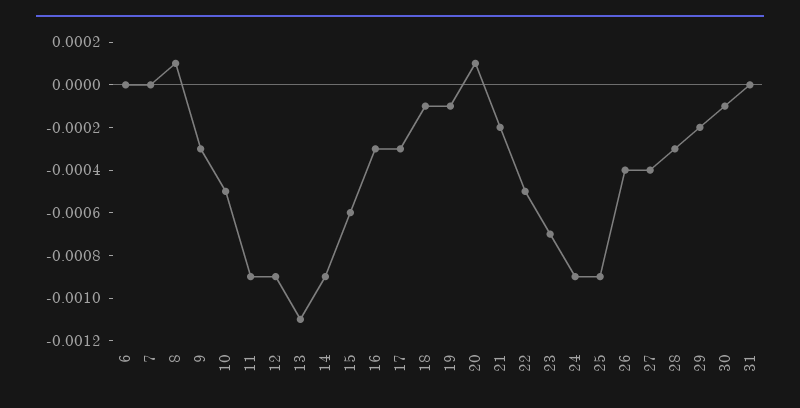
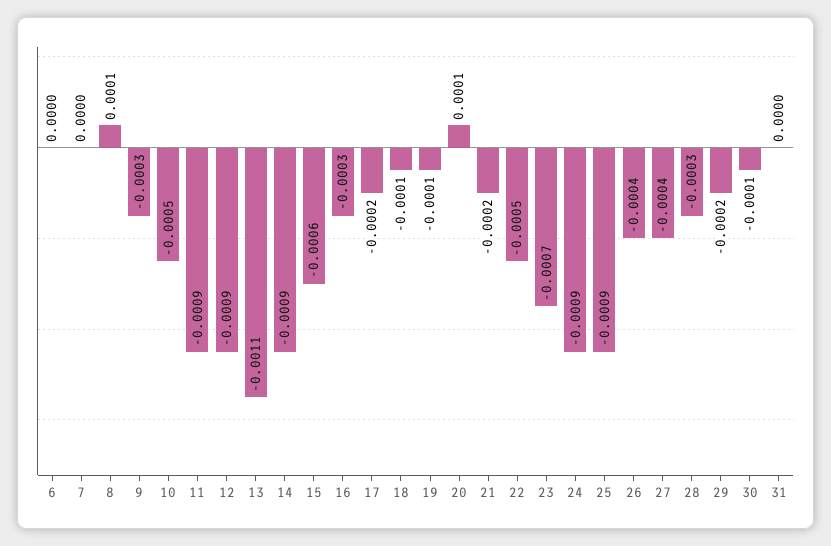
  {
    "6": 0,
    "7": 0,
    "8": 0.0001,
    "9": -0.0003,
    "10": -0.0005,
    "11": -0.0009,
    "12": -0.0009,
    "13": -0.0011,
    "14": -0.0009,
    "15": -0.0006,
    "16": -0.0003,
-   "17": -0.0003,
+   "17": -0.0002,
    "18": -0.0001,
    "19": -0.0001,
    "20": 0.0001,
    "21": -0.0002,
    "22": -0.0005,
    "23": -0.0007,
    "24": -0.0009,
    "25": -0.0009,
    "26": -0.0004,
    "27": -0.0004,
    "28": -0.0003,
    "29": -0.0002,
    "30": -0.0001,
    "31": 0
  }

